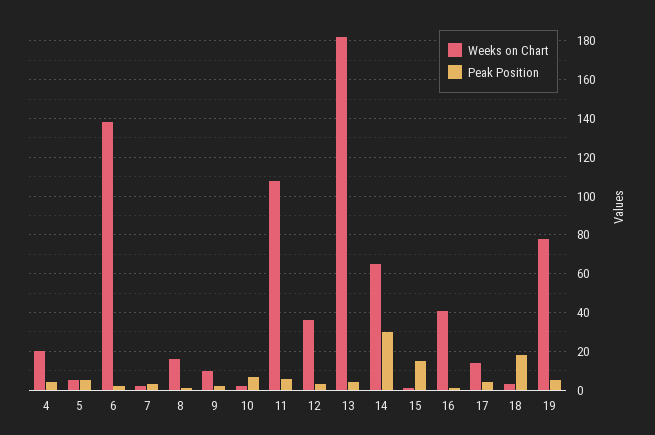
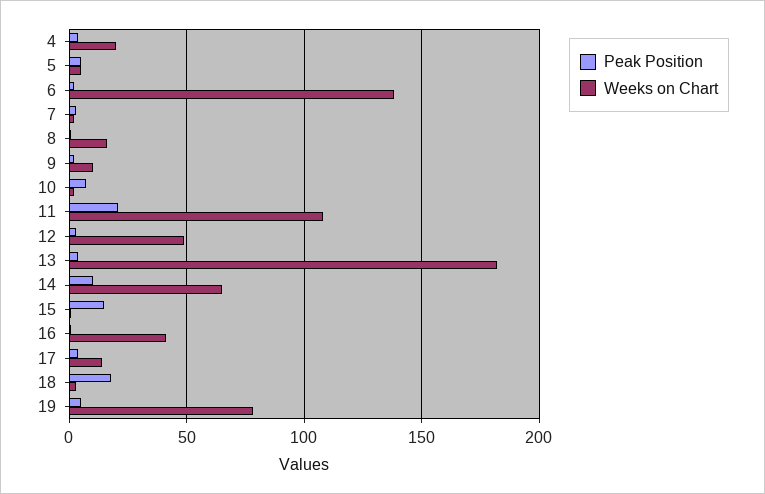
  {
    "Weeks on Chart": {
      "4": 20,
      "5": 5,
      "6": 140,
      "7": 0,
      "8": 15,
      "9": 10,
      "10": 0,
      "11": 110,
-     "12": 35,
+     "12": 50,
      "13": 180,
      "14": 65,
      "15": 0,
      "16": 40,
      "17": 15,
      "18": 5,
      "19": 80
    },
    "Peak Position": {
      "4": 5,
      "5": 5,
      "6": 0,
      "7": 5,
      "8": 0,
      "9": 0,
      "10": 5,
-     "11": 5,
+     "11": 20,
      "12": 5,
      "13": 5,
-     "14": 30,
+     "14": 10,
      "15": 15,
      "16": 0,
      "17": 5,
      "18": 20,
      "19": 5
    }
  }

